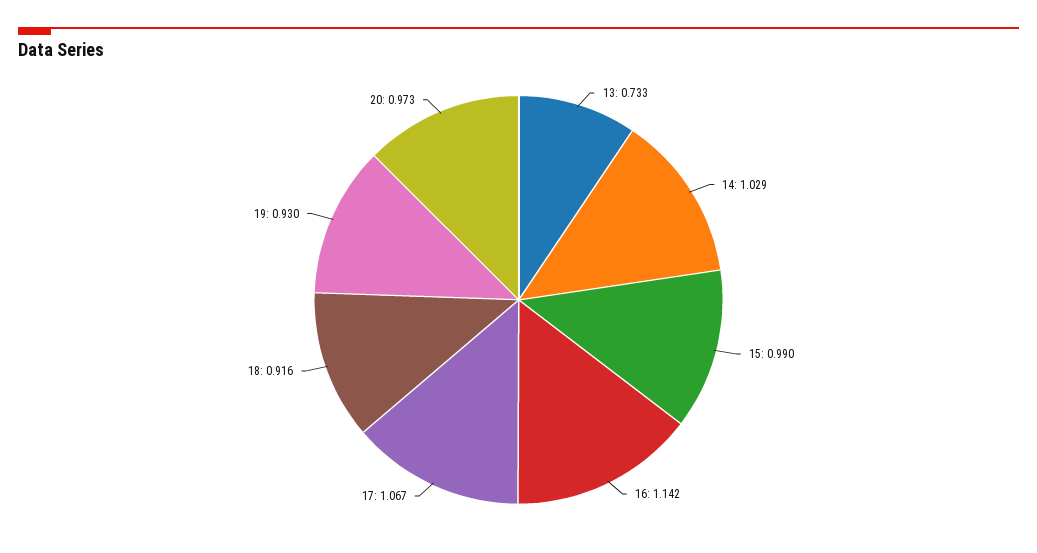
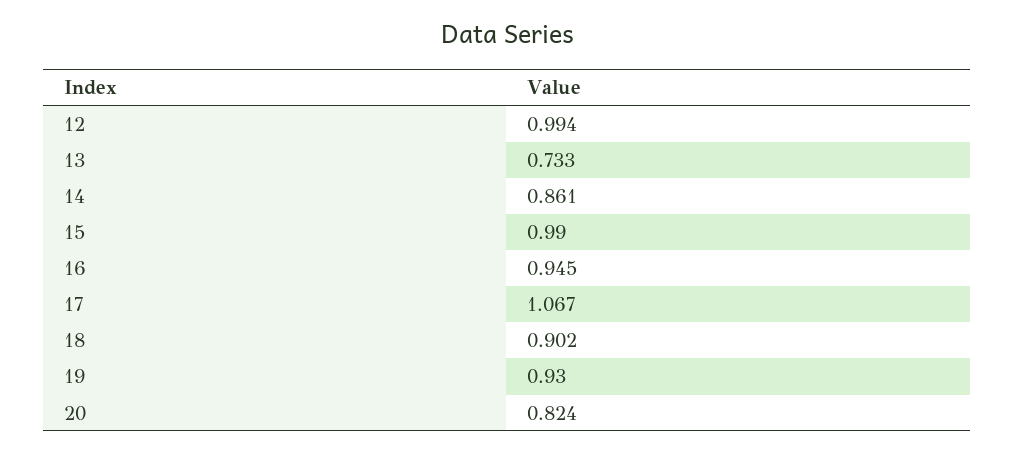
  {
    "13": 0.733,
-   "14": 1.029,
+   "14": 0.861,
    "15": 0.99,
-   "16": 1.142,
+   "16": 0.945,
    "17": 1.067,
-   "18": 0.916,
+   "18": 0.902,
    "19": 0.93,
-   "20": 0.973
+   "20": 0.824,
+   "12": 0.994
  }

